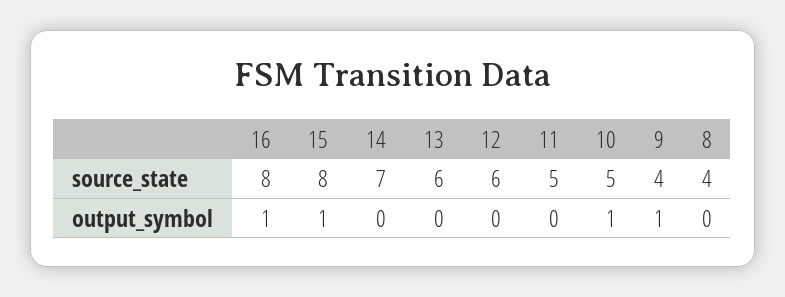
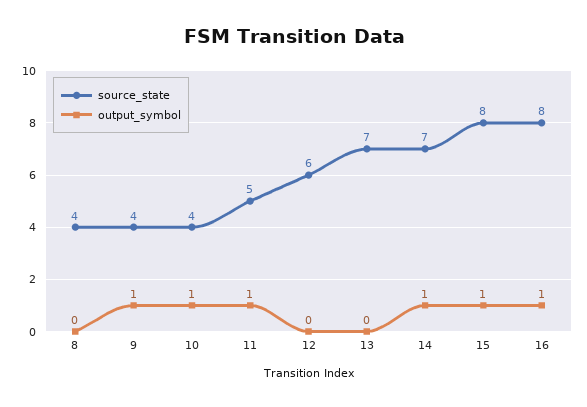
  {
    "source_state": {
      "16": 8,
      "15": 8,
      "14": 7,
-     "13": 6,
+     "13": 7,
      "12": 6,
      "11": 5,
-     "10": 5,
+     "10": 4,
      "9": 4,
      "8": 4
    },
    "output_symbol": {
      "16": 1,
      "15": 1,
-     "14": 0,
+     "14": 1,
      "13": 0,
      "12": 0,
-     "11": 0,
+     "11": 1,
      "10": 1,
      "9": 1,
      "8": 0
    }
  }

